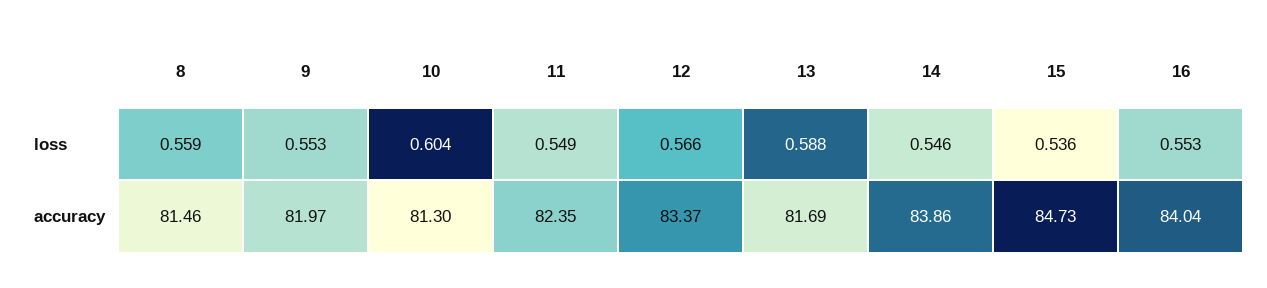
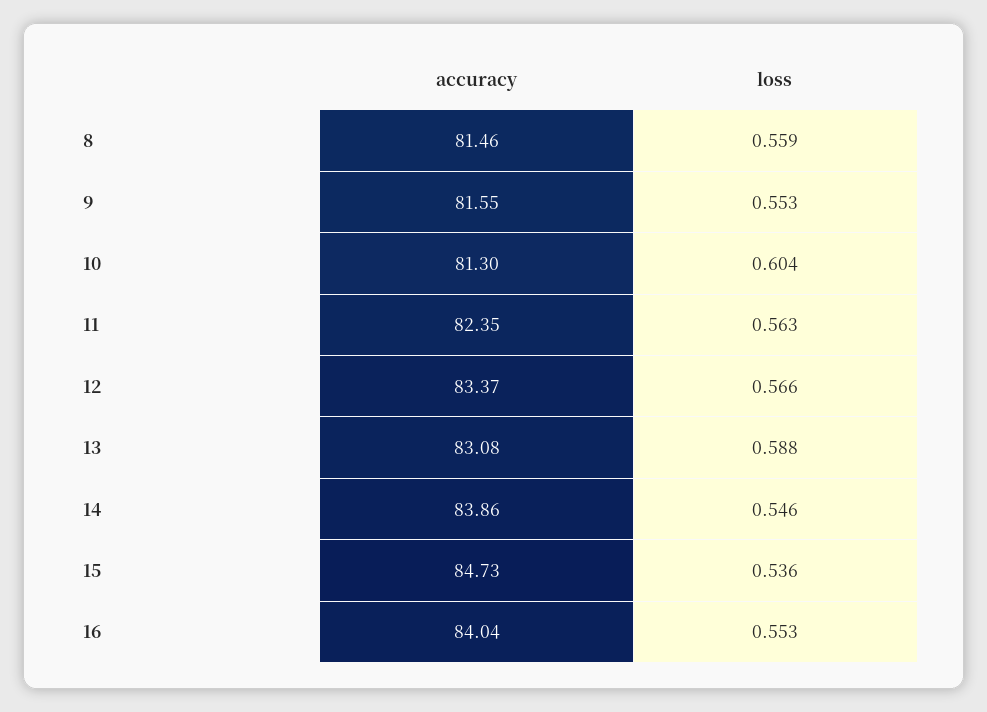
  {
    "8": {
      "loss": 0.559,
      "accuracy": 81.46
    },
    "9": {
      "loss": 0.553,
-     "accuracy": 81.97
+     "accuracy": 81.55
    },
    "10": {
      "loss": 0.604,
      "accuracy": 81.3
    },
    "11": {
-     "loss": 0.549,
+     "loss": 0.563,
      "accuracy": 82.35
    },
    "12": {
      "loss": 0.566,
      "accuracy": 83.37
    },
    "13": {
      "loss": 0.588,
-     "accuracy": 81.69
+     "accuracy": 83.08
    },
    "14": {
      "loss": 0.546,
      "accuracy": 83.86
    },
    "15": {
      "loss": 0.536,
      "accuracy": 84.73
    },
    "16": {
      "loss": 0.553,
      "accuracy": 84.04
    }
  }

